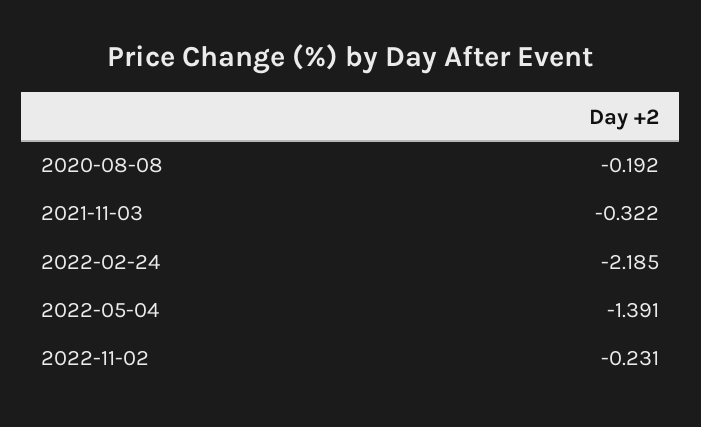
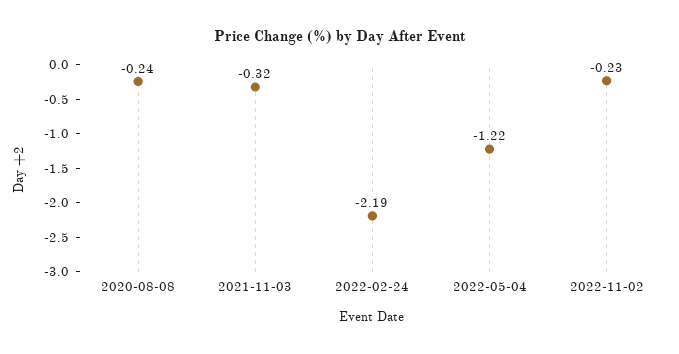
  {
-   "2020-08-08": -0.192,
+   "2020-08-08": -0.24,
    "2021-11-03": -0.322,
    "2022-02-24": -2.185,
-   "2022-05-04": -1.391,
+   "2022-05-04": -1.22,
    "2022-11-02": -0.231
  }

